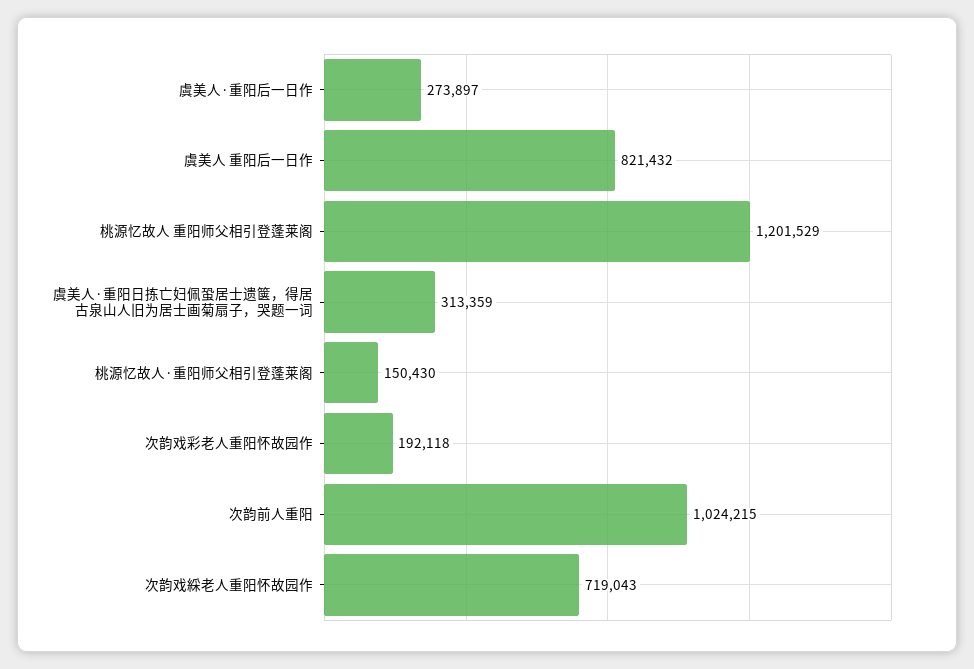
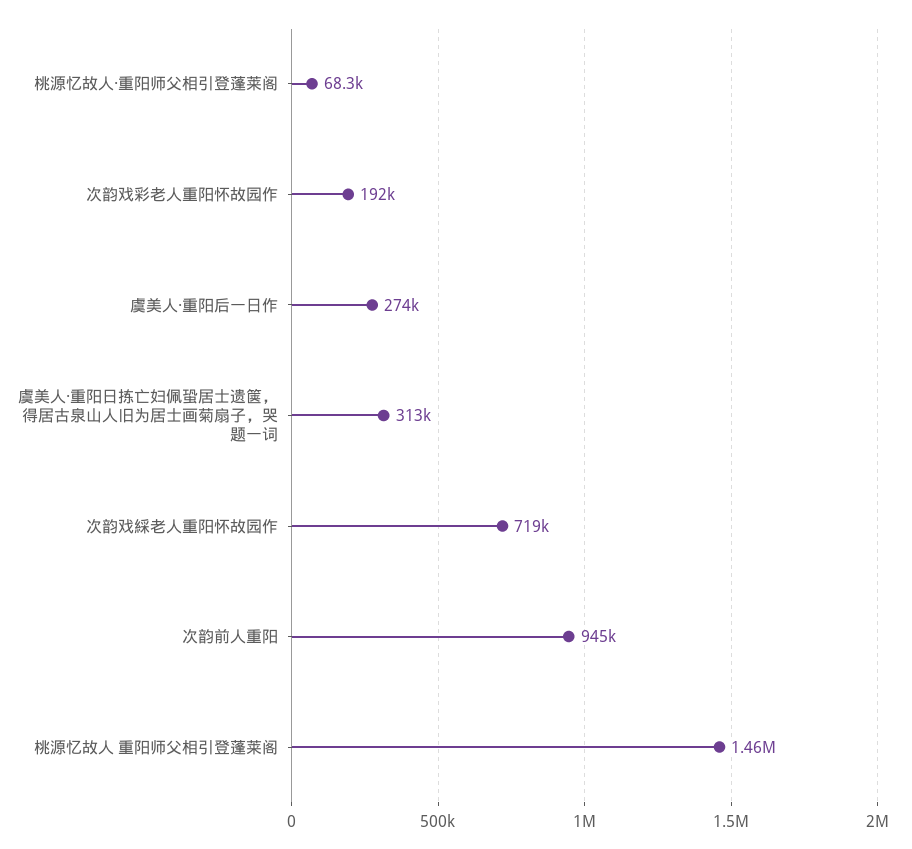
  {
    "虞美人·重阳后一日作": 273897,
-   "虞美人 重阳后一日作": 821432,
-   "桃源忆故人 重阳师父相引登蓬莱阁": 1201529,
+   "桃源忆故人 重阳师父相引登蓬莱阁": 1460000,
    "虞美人·重阳日拣亡妇佩蛩居士遗箧，得居古泉山人旧为居士画菊扇子，哭题一词": 313359,
-   "桃源忆故人·重阳师父相引登蓬莱阁": 150430,
+   "桃源忆故人·重阳师父相引登蓬莱阁": 68300,
    "次韵戏彩老人重阳怀故园作": 192118,
-   "次韵前人重阳": 1024215,
+   "次韵前人重阳": 945000,
    "次韵戏綵老人重阳怀故园作": 719043
  }

